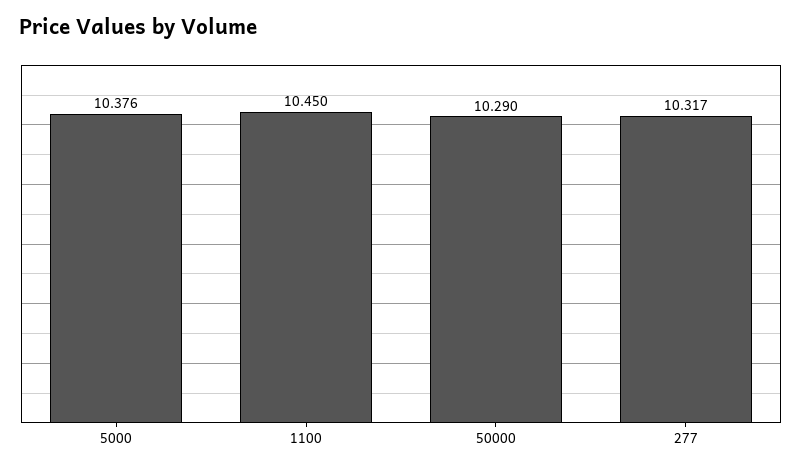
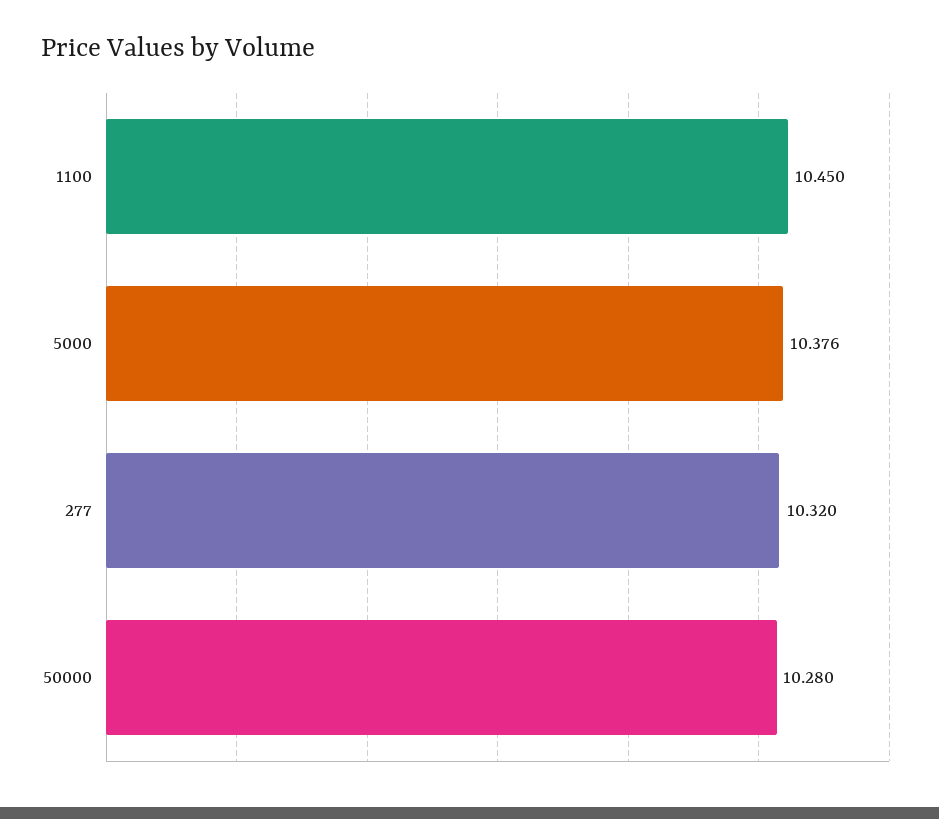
  {
    "5000": 10.376,
    "1100": 10.45,
-   "50000": 10.29,
+   "50000": 10.28,
-   "277": 10.317
+   "277": 10.32
  }

